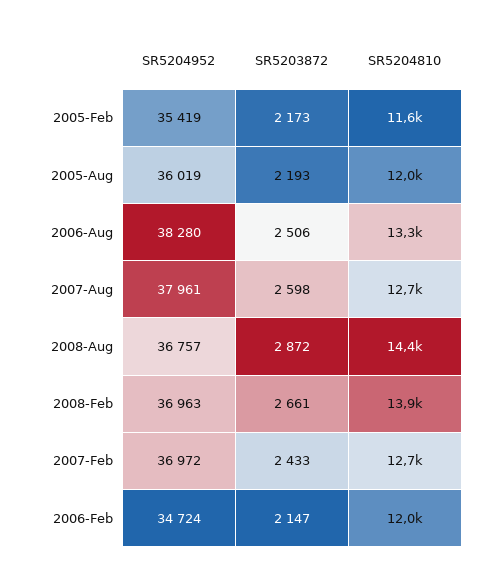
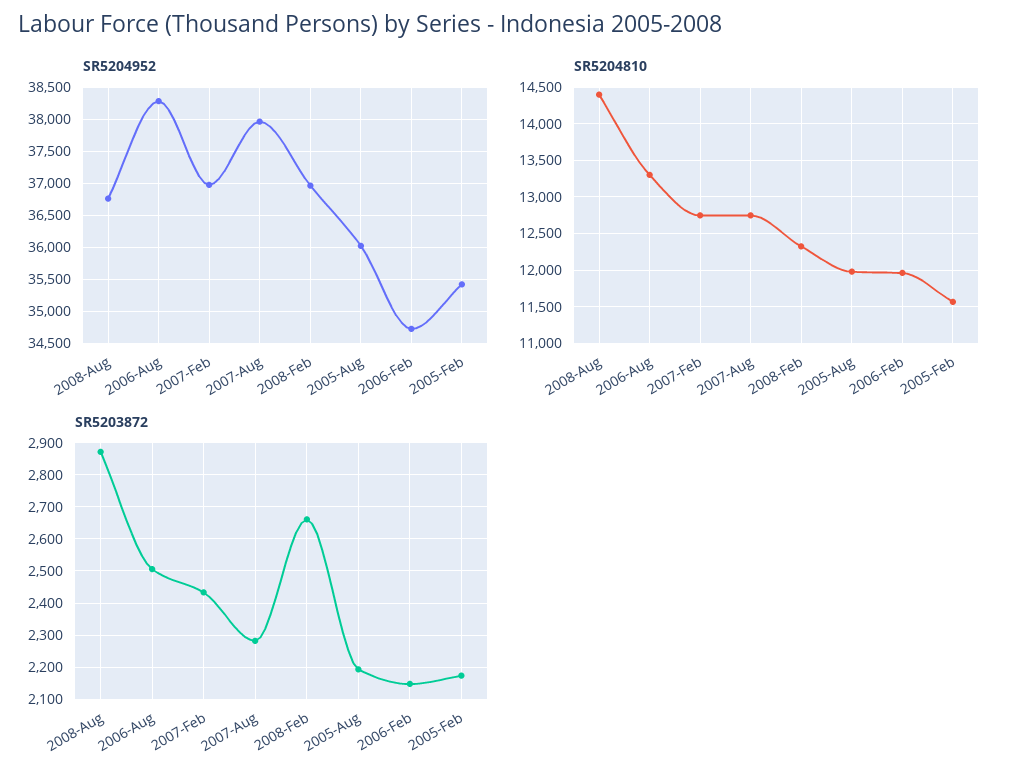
  {
    "SR5204952": {
      "2005-Feb": 35419,
      "2005-Aug": 36019,
      "2006-Aug": 38280,
      "2007-Aug": 37961,
      "2008-Aug": 36757,
      "2008-Feb": 36963,
      "2007-Feb": 36972,
      "2006-Feb": 34724
    },
    "SR5203872": {
      "2005-Feb": 2173,
      "2005-Aug": 2193,
      "2006-Aug": 2506,
-     "2007-Aug": 2598,
+     "2007-Aug": 2280,
      "2008-Aug": 2872,
      "2008-Feb": 2661,
      "2007-Feb": 2433,
      "2006-Feb": 2147
    },
    "SR5204810": {
      "2005-Feb": 11600,
      "2005-Aug": 12000,
      "2006-Aug": 13300,
      "2007-Aug": 12700,
      "2008-Aug": 14400,
-     "2008-Feb": 13900,
+     "2008-Feb": 12300,
      "2007-Feb": 12700,
      "2006-Feb": 12000
    }
  }

